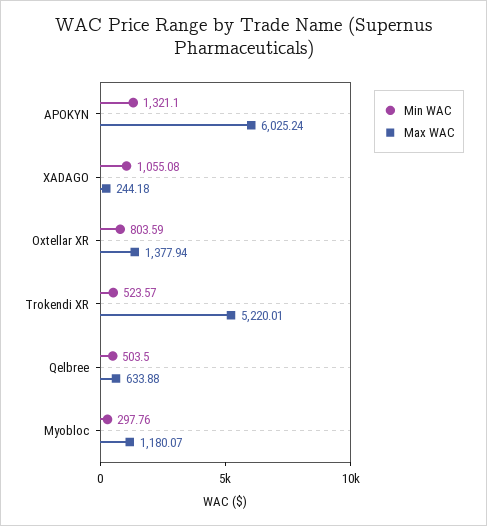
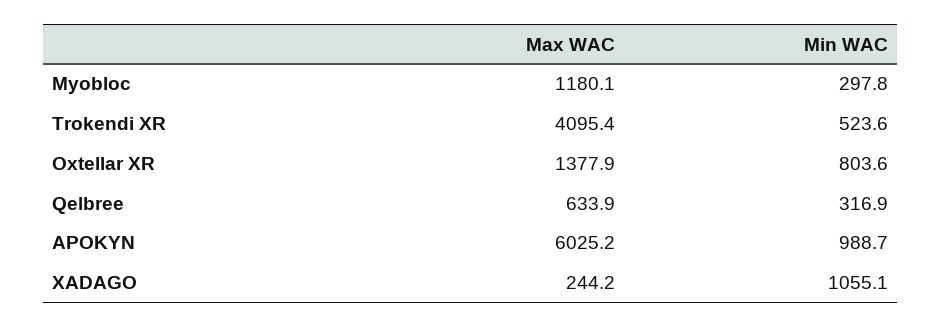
  {
    "Min WAC": {
-     "APOKYN": 1321.1,
+     "APOKYN": 988.7,
      "XADAGO": 1055.08,
      "Oxtellar XR": 803.59,
      "Trokendi XR": 523.57,
-     "Qelbree": 503.5,
+     "Qelbree": 316.9,
      "Myobloc": 297.76
    },
    "Max WAC": {
      "APOKYN": 6025.24,
      "XADAGO": 244.18,
      "Oxtellar XR": 1377.94,
-     "Trokendi XR": 5220.01,
+     "Trokendi XR": 4095.4,
      "Qelbree": 633.88,
      "Myobloc": 1180.07
    }
  }

